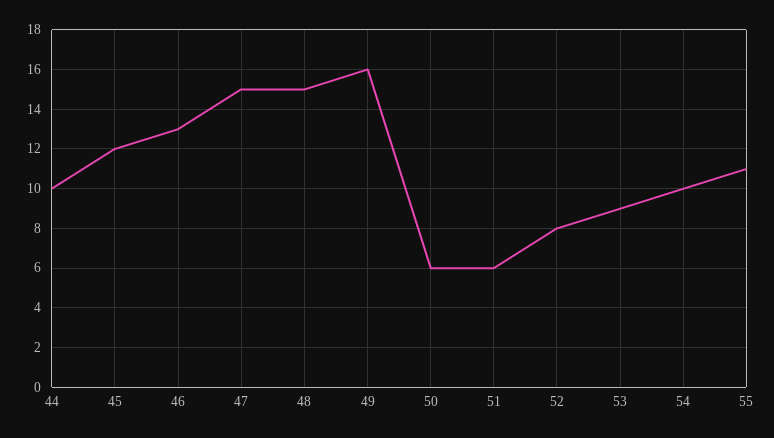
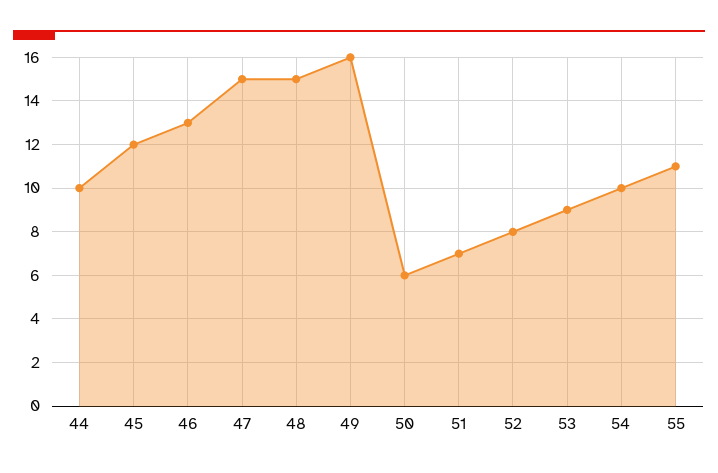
  {
    "44": 10,
    "45": 12,
    "46": 13,
    "47": 15,
    "48": 15,
    "49": 16,
    "50": 6,
-   "51": 6,
+   "51": 7,
    "52": 8,
    "53": 9,
    "54": 10,
    "55": 11
  }

